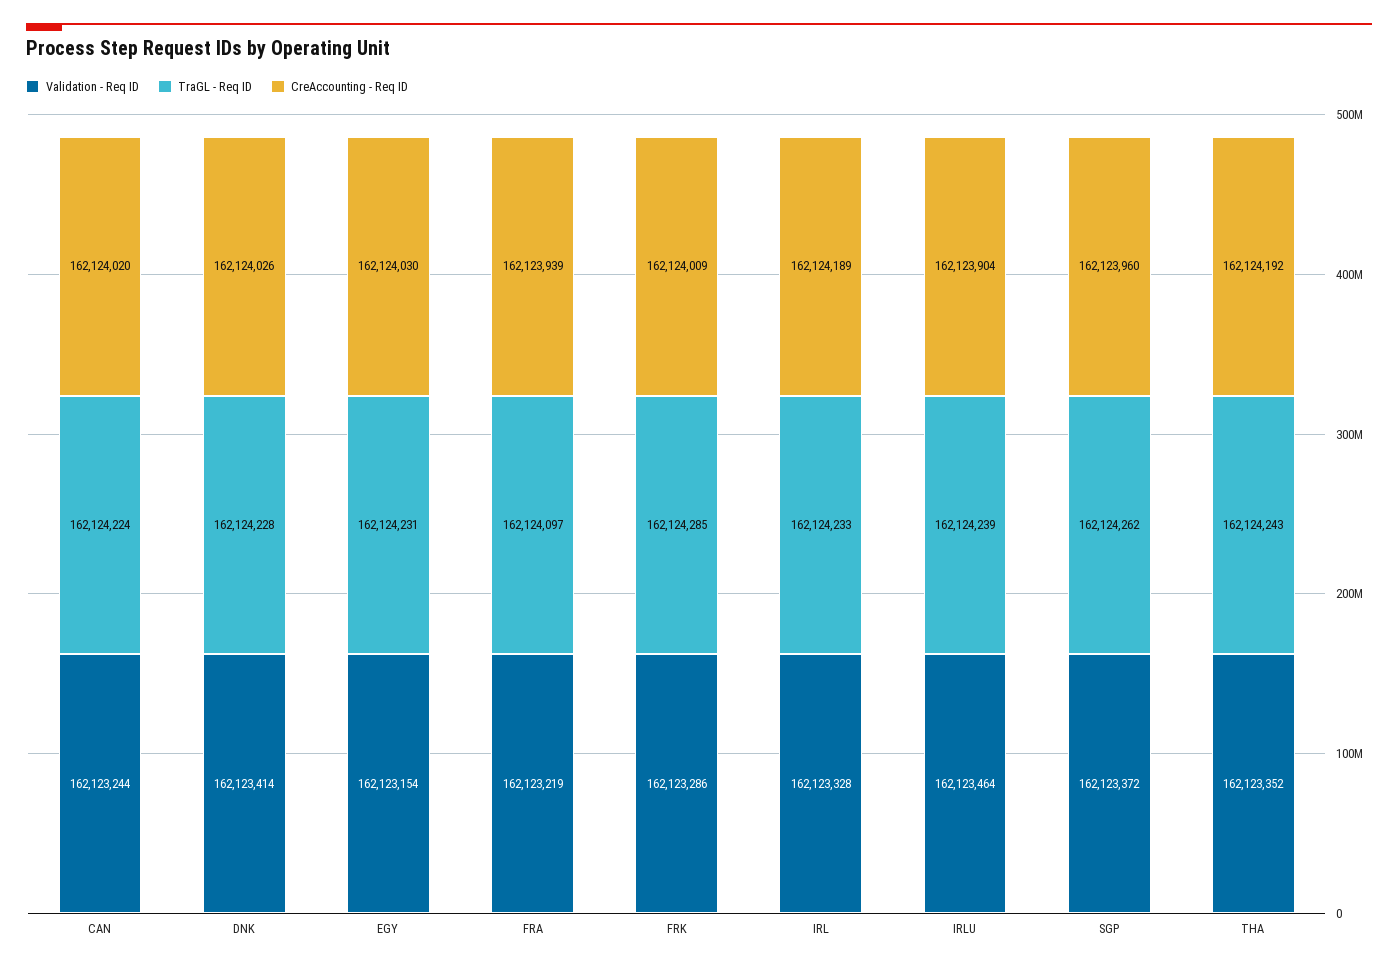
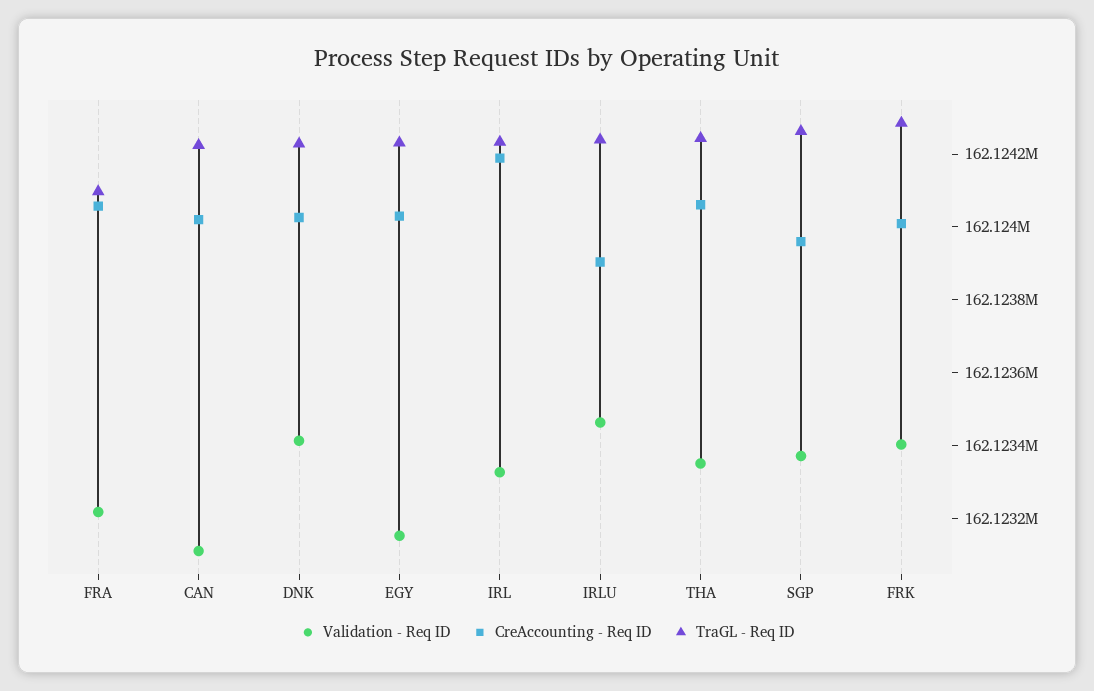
  {
    "Validation - Req ID": {
-     "CAN": 162123244,
+     "CAN": 162123100,
      "DNK": 162123414,
      "EGY": 162123154,
      "FRA": 162123219,
-     "FRK": 162123286,
+     "FRK": 162123400,
      "IRL": 162123328,
      "IRLU": 162123464,
      "SGP": 162123372,
      "THA": 162123352
    },
    "TraGL - Req ID": {
      "CAN": 162124224,
      "DNK": 162124228,
      "EGY": 162124231,
      "FRA": 162124097,
      "FRK": 162124285,
      "IRL": 162124233,
      "IRLU": 162124239,
      "SGP": 162124262,
      "THA": 162124243
    },
    "CreAccounting - Req ID": {
      "CAN": 162124020,
      "DNK": 162124026,
      "EGY": 162124030,
-     "FRA": 162123939,
+     "FRA": 162124050,
      "FRK": 162124009,
      "IRL": 162124189,
      "IRLU": 162123904,
      "SGP": 162123960,
-     "THA": 162124192
+     "THA": 162124050
    }
  }

